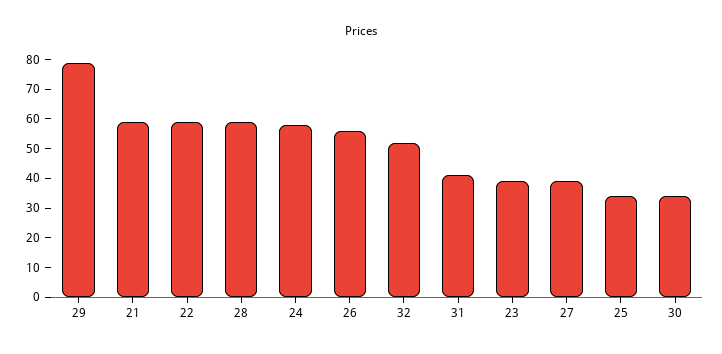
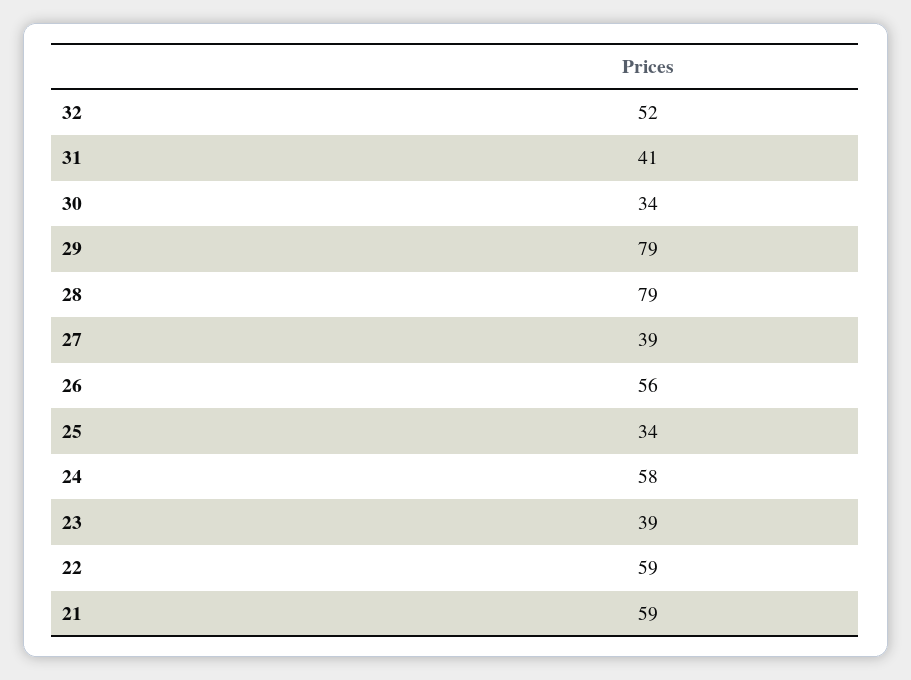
  {
    "29": 79,
    "21": 59,
    "22": 59,
-   "28": 60,
+   "28": 79,
    "24": 58,
    "26": 56,
    "32": 52,
    "31": 41,
    "23": 39,
    "27": 39,
    "25": 34,
    "30": 34
  }

